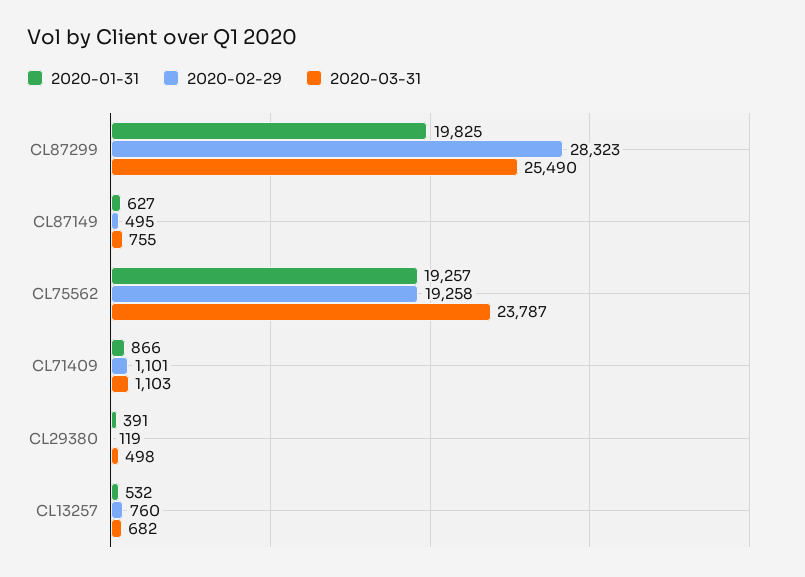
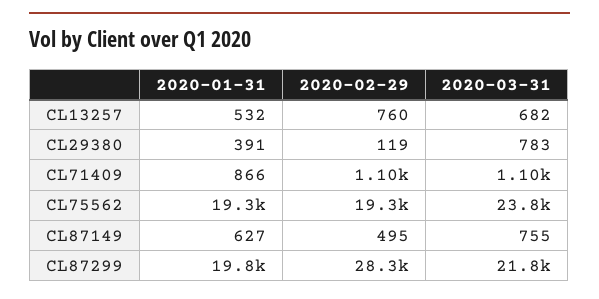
  {
    "2020-01-31": {
      "CL87299": 19825,
      "CL87149": 627,
      "CL75562": 19257,
      "CL71409": 866,
      "CL29380": 391,
      "CL13257": 532
    },
    "2020-02-29": {
      "CL87299": 28323,
      "CL87149": 495,
      "CL75562": 19258,
      "CL71409": 1101,
      "CL29380": 119,
      "CL13257": 760
    },
    "2020-03-31": {
-     "CL87299": 25490,
+     "CL87299": 21800,
      "CL87149": 755,
      "CL75562": 23787,
      "CL71409": 1103,
-     "CL29380": 498,
+     "CL29380": 783,
      "CL13257": 682
    }
  }

